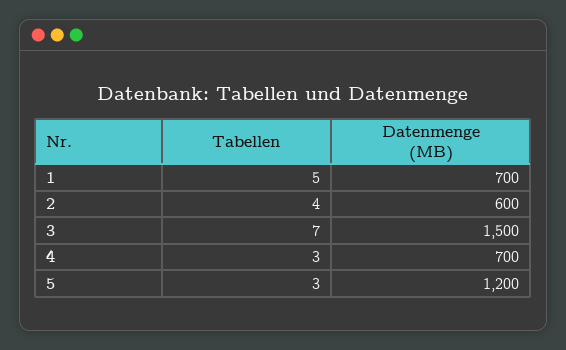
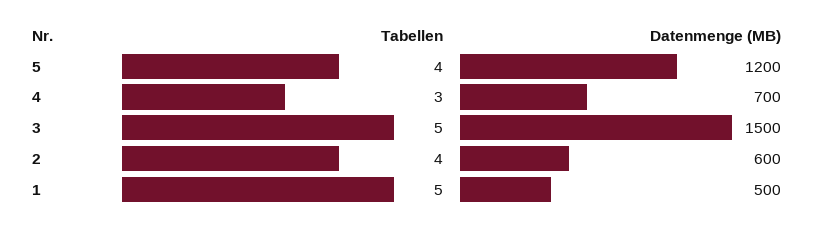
  {
    "Tabellen": {
      "1": 5,
      "2": 4,
-     "3": 7,
+     "3": 5,
      "4": 3,
-     "5": 3
+     "5": 4
    },
    "Datenmenge (MB)": {
-     "1": 700,
+     "1": 500,
      "2": 600,
      "3": 1500,
      "4": 700,
      "5": 1200
    }
  }

